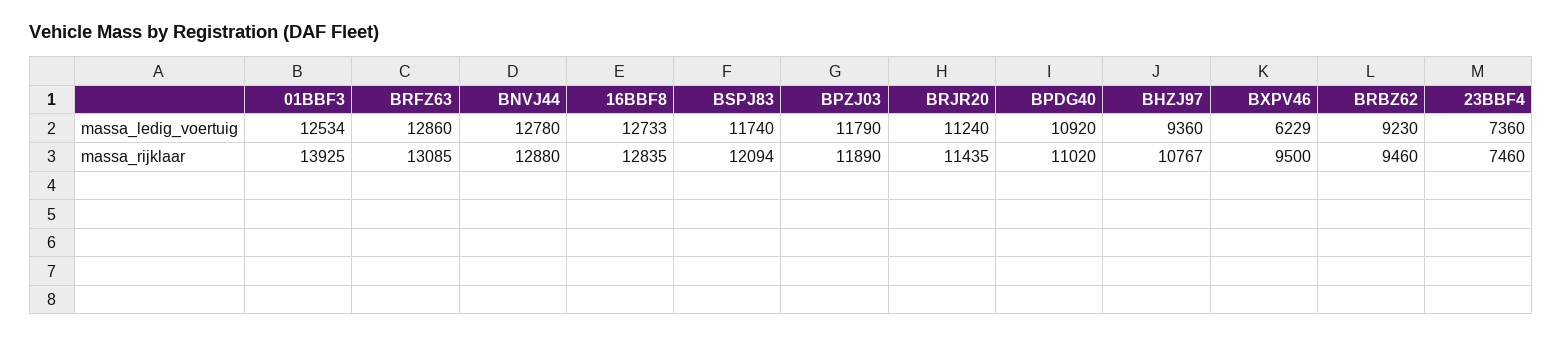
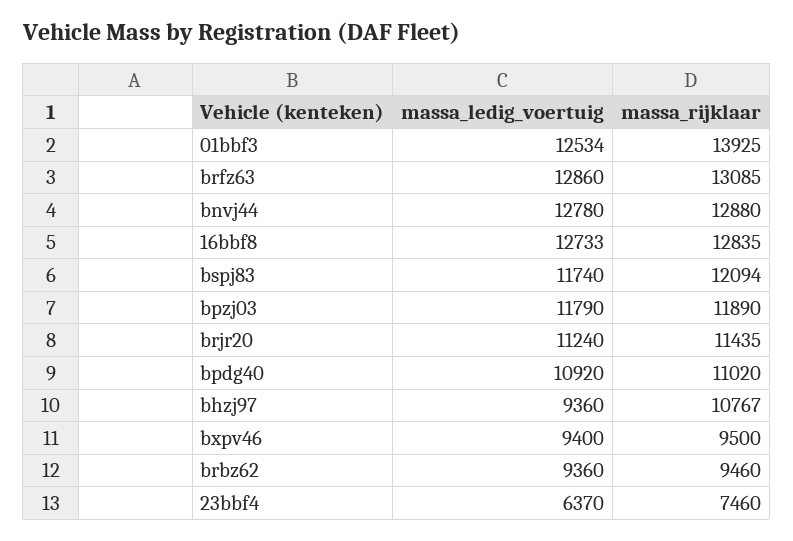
  {
    "01BBF3": {
      "massa_ledig_voertuig": 12534,
      "massa_rijklaar": 13925
    },
    "BRFZ63": {
      "massa_ledig_voertuig": 12860,
      "massa_rijklaar": 13085
    },
    "BNVJ44": {
      "massa_ledig_voertuig": 12780,
      "massa_rijklaar": 12880
    },
    "16BBF8": {
      "massa_ledig_voertuig": 12733,
      "massa_rijklaar": 12835
    },
    "BSPJ83": {
      "massa_ledig_voertuig": 11740,
      "massa_rijklaar": 12094
    },
    "BPZJ03": {
      "massa_ledig_voertuig": 11790,
      "massa_rijklaar": 11890
    },
    "BRJR20": {
      "massa_ledig_voertuig": 11240,
      "massa_rijklaar": 11435
    },
    "BPDG40": {
      "massa_ledig_voertuig": 10920,
      "massa_rijklaar": 11020
    },
    "BHZJ97": {
      "massa_ledig_voertuig": 9360,
      "massa_rijklaar": 10767
    },
    "BXPV46": {
-     "massa_ledig_voertuig": 6229,
+     "massa_ledig_voertuig": 9400,
      "massa_rijklaar": 9500
    },
    "BRBZ62": {
-     "massa_ledig_voertuig": 9230,
+     "massa_ledig_voertuig": 9360,
      "massa_rijklaar": 9460
    },
    "23BBF4": {
-     "massa_ledig_voertuig": 7360,
+     "massa_ledig_voertuig": 6370,
      "massa_rijklaar": 7460
    }
  }

